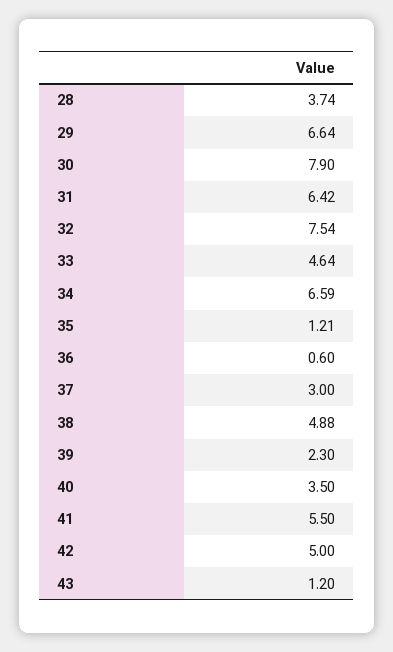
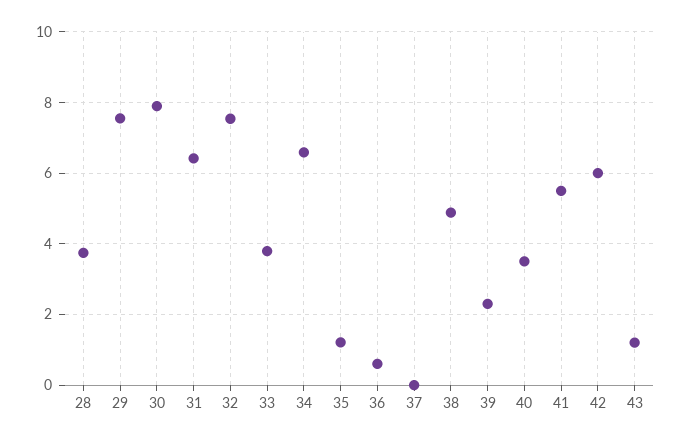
  {
    "28": 3.74,
-   "29": 6.64,
+   "29": 7.6,
    "30": 7.9,
    "31": 6.42,
    "32": 7.54,
-   "33": 4.64,
+   "33": 3.8,
    "34": 6.59,
    "35": 1.21,
    "36": 0.6,
-   "37": 3,
+   "37": 0,
    "38": 4.88,
    "39": 2.3,
    "40": 3.5,
    "41": 5.5,
-   "42": 5,
+   "42": 6,
    "43": 1.2
  }

